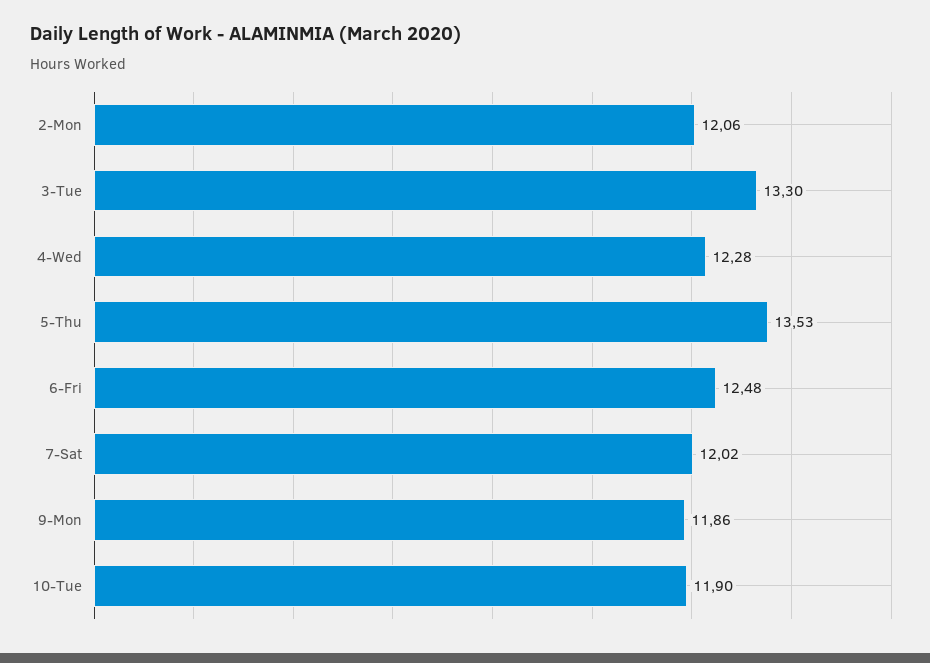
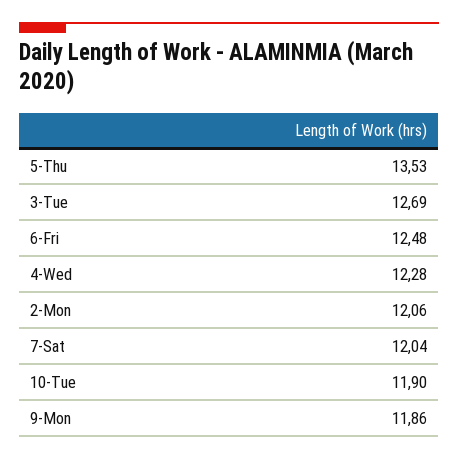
  {
    "2-Mon": 12.06,
-   "3-Tue": 13.3,
+   "3-Tue": 12.69,
    "4-Wed": 12.28,
    "5-Thu": 13.53,
    "6-Fri": 12.48,
-   "7-Sat": 12.02,
+   "7-Sat": 12.04,
    "9-Mon": 11.86,
    "10-Tue": 11.9
  }

